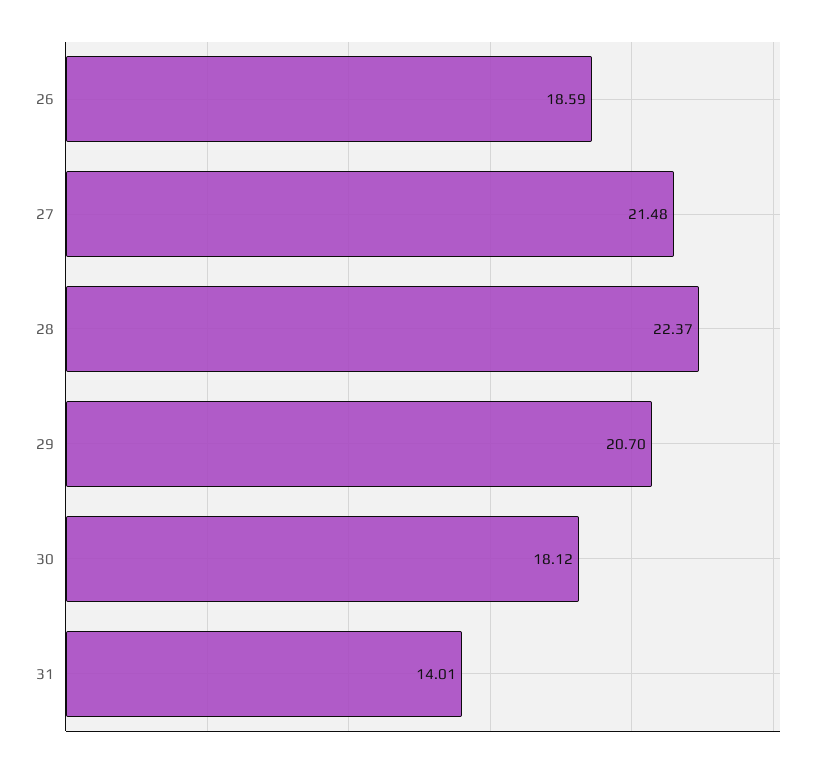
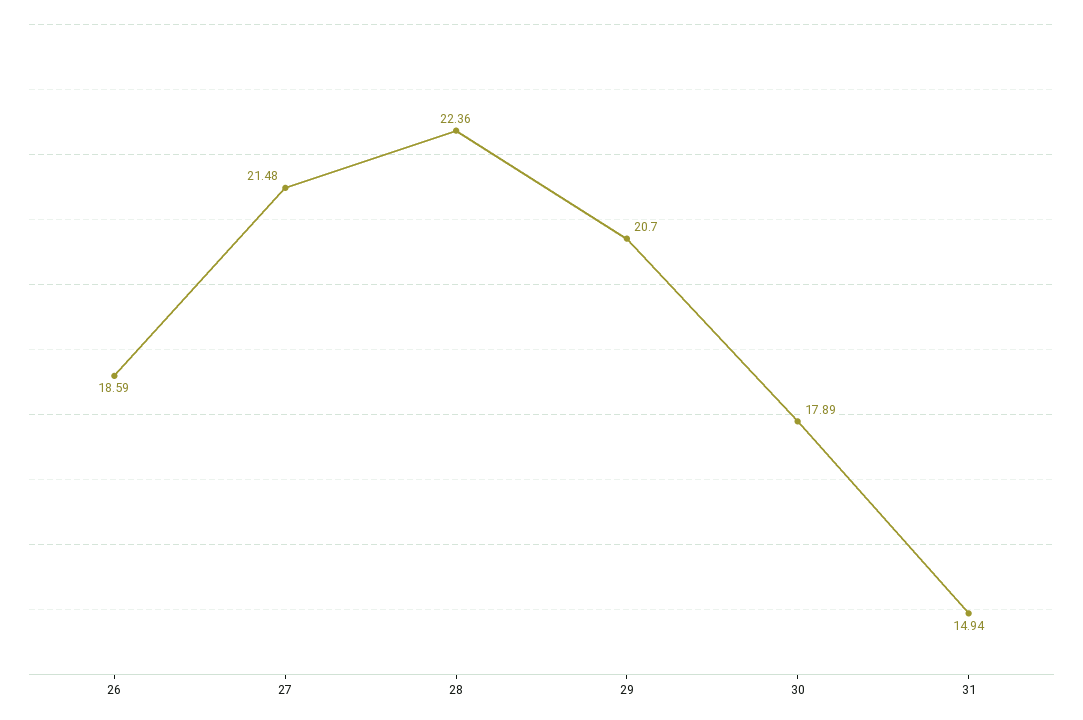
  {
    "26": 18.59,
    "27": 21.48,
-   "28": 22.37,
+   "28": 22.36,
    "29": 20.7,
-   "30": 18.12,
+   "30": 17.89,
-   "31": 14.01
+   "31": 14.94
  }

